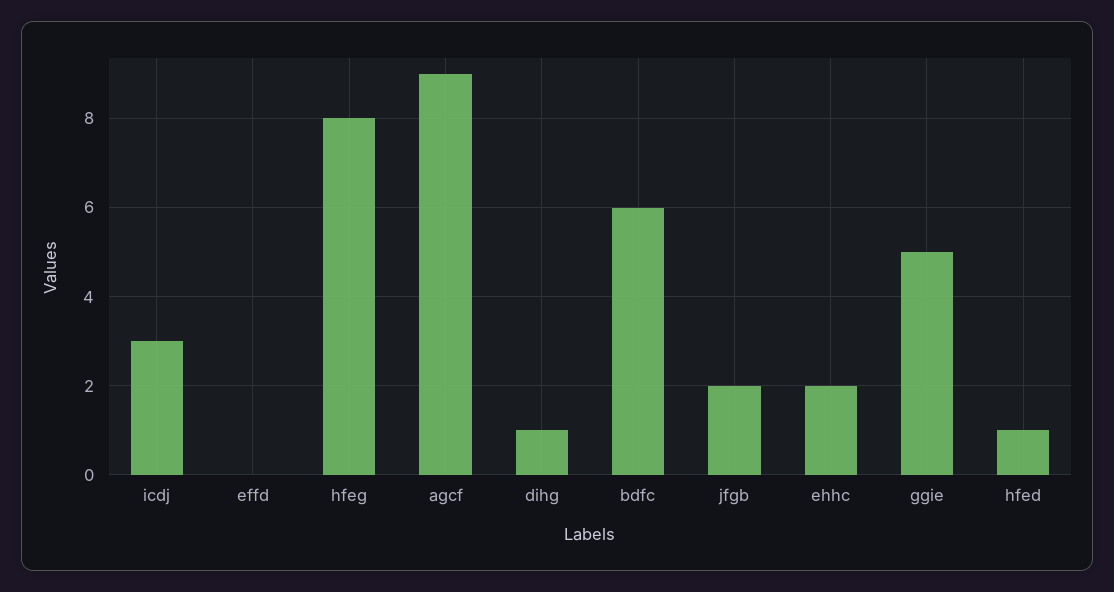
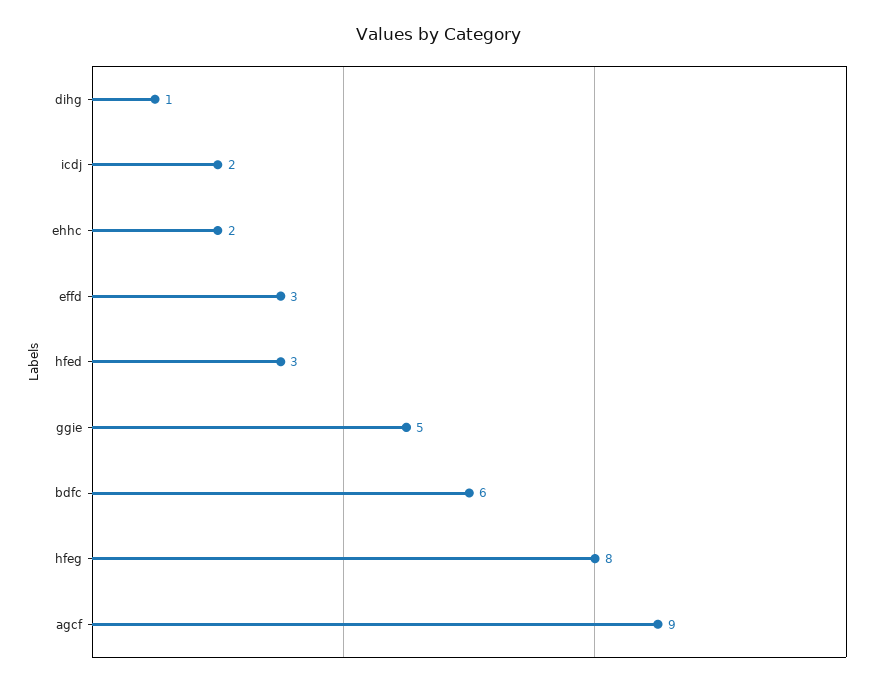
  {
-   "icdj": 3,
+   "icdj": 2,
-   "effd": 0,
+   "effd": 3,
    "hfeg": 8,
    "agcf": 9,
    "dihg": 1,
    "bdfc": 6,
-   "jfgb": 2,
    "ehhc": 2,
    "ggie": 5,
-   "hfed": 1
+   "hfed": 3
  }

